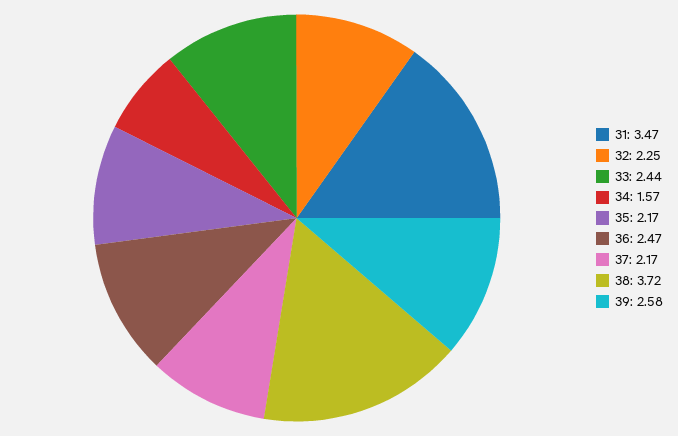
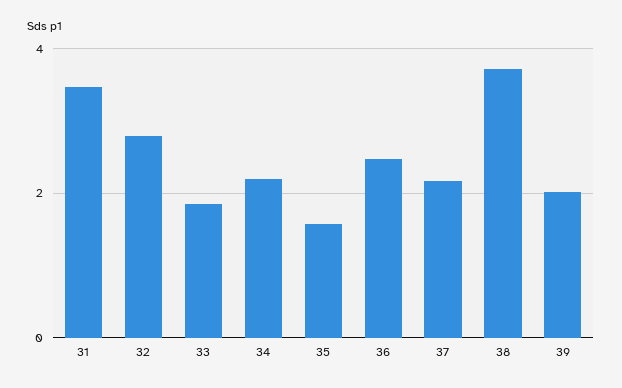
  {
    "31": 3.47,
-   "32": 2.25,
+   "32": 2.8,
-   "33": 2.44,
+   "33": 1.8,
-   "34": 1.57,
+   "34": 2.2,
-   "35": 2.17,
+   "35": 1.6,
    "36": 2.47,
    "37": 2.17,
    "38": 3.72,
-   "39": 2.58
+   "39": 2
  }

